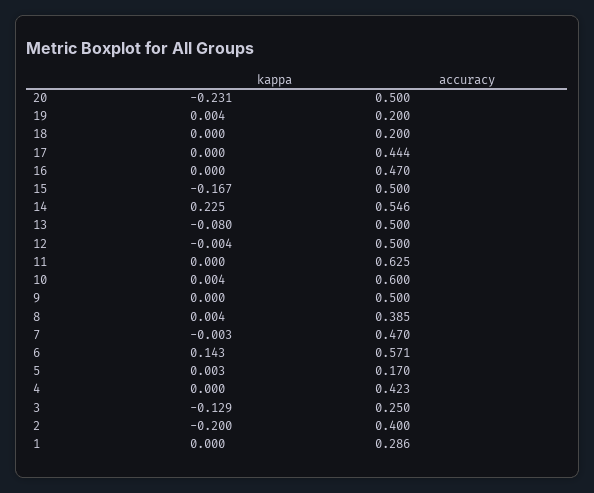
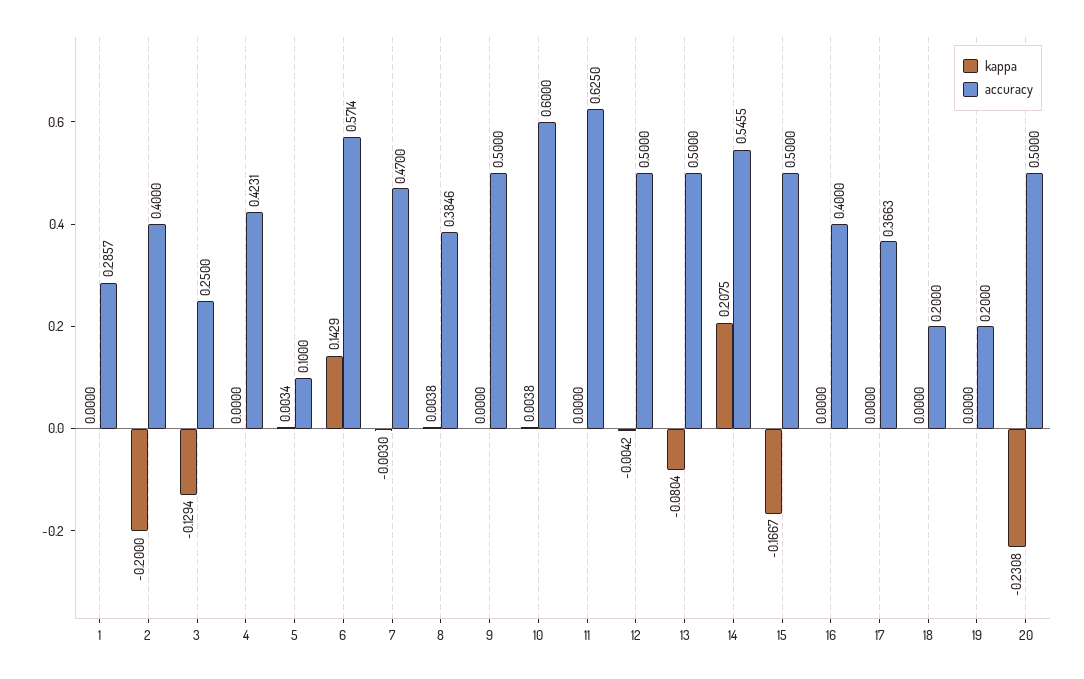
  {
    "kappa": {
      "20": -0.2308,
-     "19": 0.004,
+     "19": 0,
      "18": 0,
      "17": 0,
      "16": 0,
      "15": -0.1667,
-     "14": 0.225,
+     "14": 0.2075,
      "13": -0.0804,
      "12": -0.0042,
      "11": 0,
      "10": 0.0038,
      "9": 0,
      "8": 0.0038,
      "7": -0.003,
      "6": 0.1429,
      "5": 0.0034,
      "4": 0,
      "3": -0.1294,
      "2": -0.2,
      "1": 0
    },
    "accuracy": {
      "20": 0.5,
      "19": 0.2,
      "18": 0.2,
-     "17": 0.444,
+     "17": 0.3663,
-     "16": 0.47,
+     "16": 0.4,
      "15": 0.5,
      "14": 0.5455,
      "13": 0.5,
      "12": 0.5,
      "11": 0.625,
      "10": 0.6,
      "9": 0.5,
      "8": 0.3846,
      "7": 0.47,
      "6": 0.5714,
-     "5": 0.17,
+     "5": 0.1,
      "4": 0.4231,
      "3": 0.25,
      "2": 0.4,
      "1": 0.2857
    }
  }

